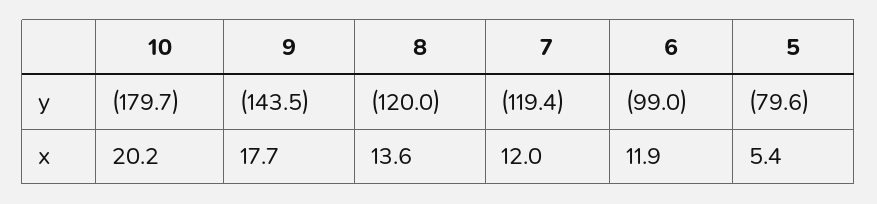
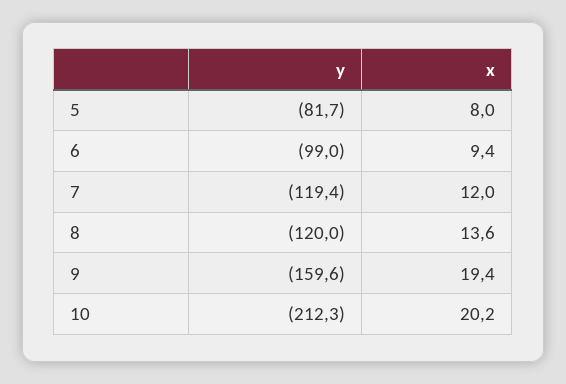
  {
    "10": {
-     "y": -179.7,
+     "y": -212.3,
      "x": 20.2
    },
    "9": {
-     "y": -143.5,
+     "y": -159.6,
-     "x": 17.7
+     "x": 19.4
    },
    "8": {
      "y": -120,
      "x": 13.6
    },
    "7": {
      "y": -119.4,
      "x": 12
    },
    "6": {
      "y": -99,
-     "x": 11.9
+     "x": 9.4
    },
    "5": {
-     "y": -79.6,
+     "y": -81.7,
-     "x": 5.4
+     "x": 8
    }
  }

